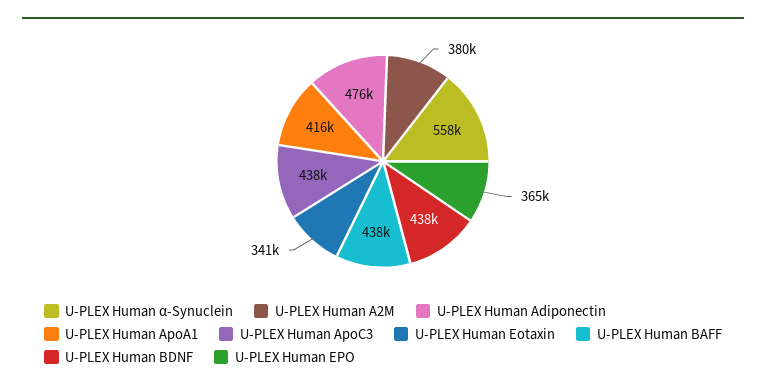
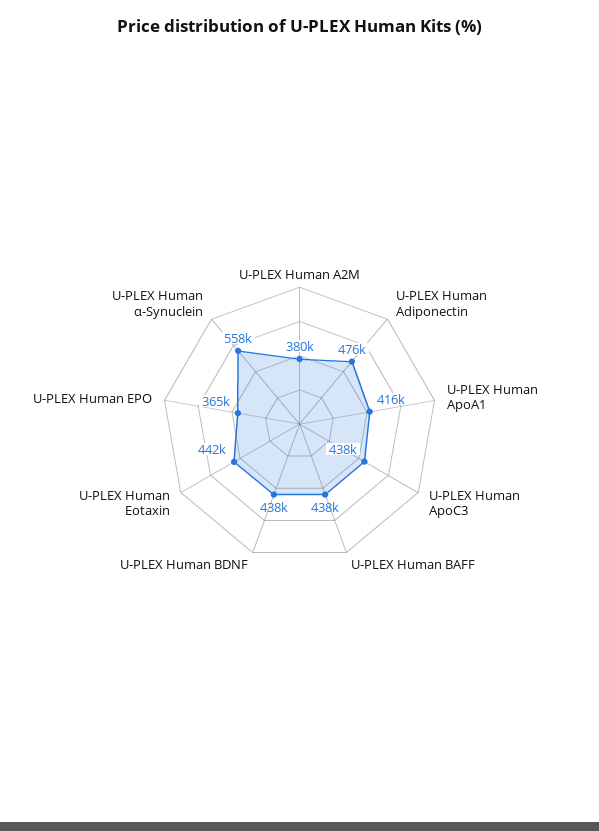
  {
    "U-PLEX Human α-Synuclein": 558000,
    "U-PLEX Human A2M": 380000,
    "U-PLEX Human Adiponectin": 476000,
    "U-PLEX Human ApoA1": 416000,
    "U-PLEX Human ApoC3": 438000,
-   "U-PLEX Human Eotaxin": 341000,
+   "U-PLEX Human Eotaxin": 442000,
    "U-PLEX Human BAFF": 438000,
    "U-PLEX Human BDNF": 438000,
    "U-PLEX Human EPO": 365000
  }

